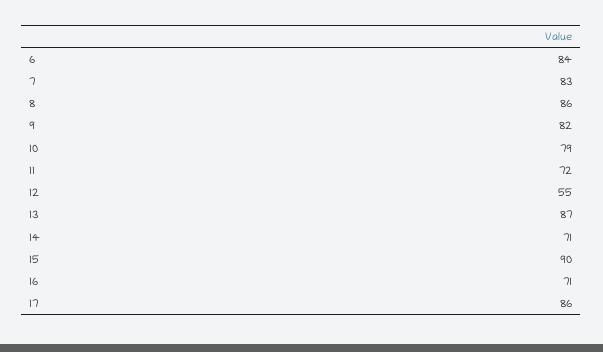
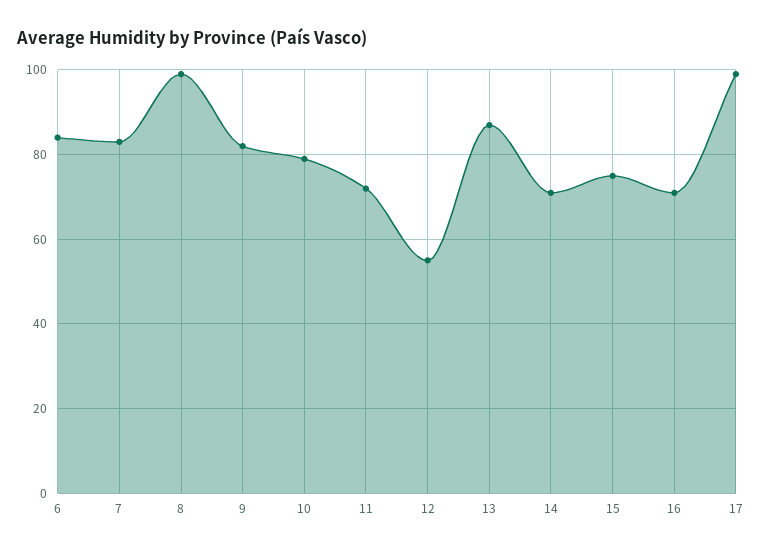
  {
    "6": 84,
    "7": 83,
-   "8": 86,
+   "8": 100,
    "9": 82,
    "10": 79,
    "11": 72,
    "12": 55,
    "13": 87,
    "14": 71,
-   "15": 90,
+   "15": 75,
    "16": 71,
-   "17": 86
+   "17": 100
  }

